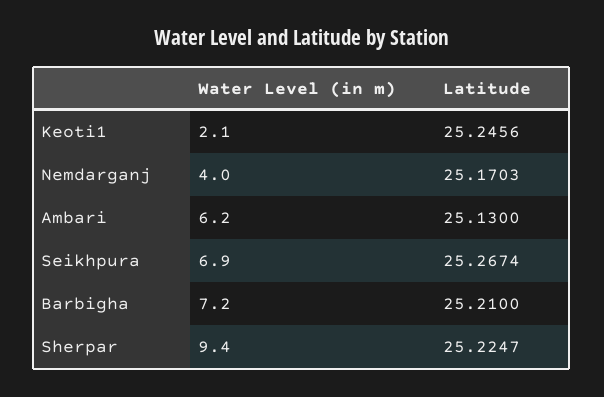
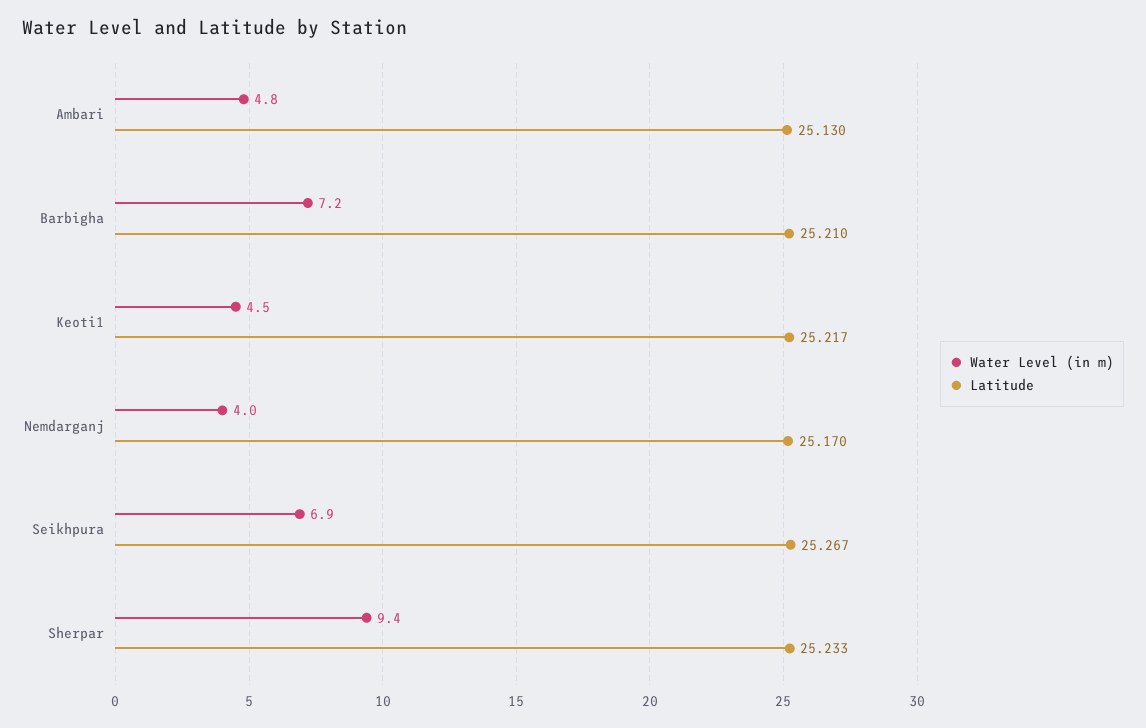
  {
    "Water Level (in m)": {
-     "Keoti1": 2.1,
+     "Keoti1": 4.5,
      "Nemdarganj": 4,
-     "Ambari": 6.2,
+     "Ambari": 4.8,
      "Seikhpura": 6.9,
      "Barbigha": 7.2,
      "Sherpar": 9.4
    },
    "Latitude": {
-     "Keoti1": 25.2456,
+     "Keoti1": 25.217,
      "Nemdarganj": 25.1703,
      "Ambari": 25.13,
      "Seikhpura": 25.2674,
      "Barbigha": 25.21,
-     "Sherpar": 25.2247
+     "Sherpar": 25.233
    }
  }

